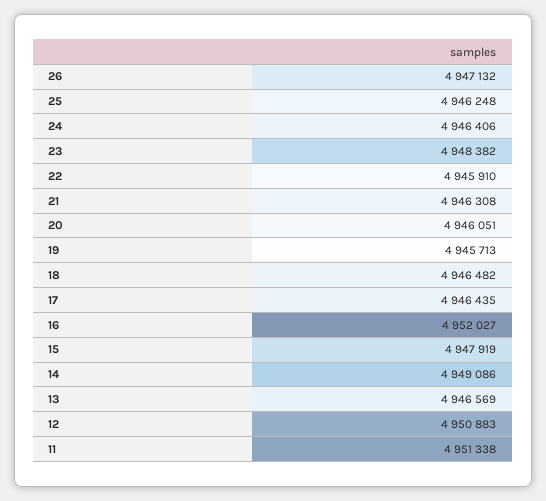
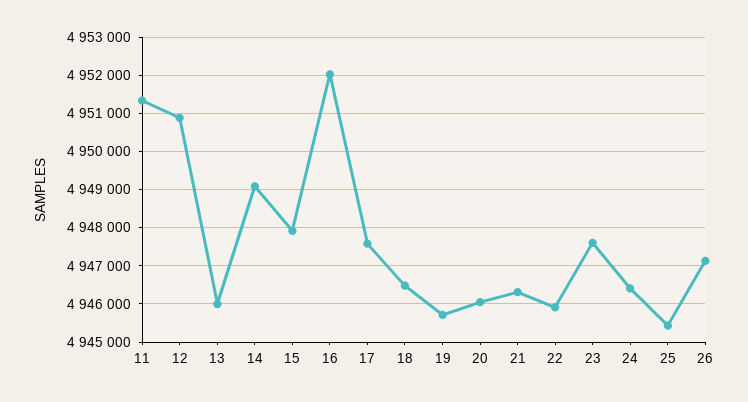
  {
    "26": 4947132,
-   "25": 4946248,
+   "25": 4945400,
    "24": 4946406,
-   "23": 4948382,
+   "23": 4947600,
    "22": 4945910,
    "21": 4946308,
    "20": 4946051,
    "19": 4945713,
    "18": 4946482,
-   "17": 4946435,
+   "17": 4947600,
    "16": 4952027,
    "15": 4947919,
    "14": 4949086,
-   "13": 4946569,
+   "13": 4946000,
    "12": 4950883,
    "11": 4951338
  }

